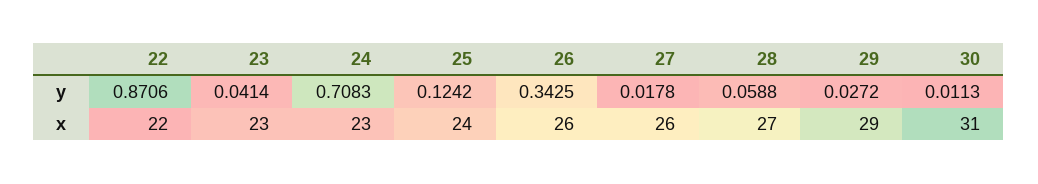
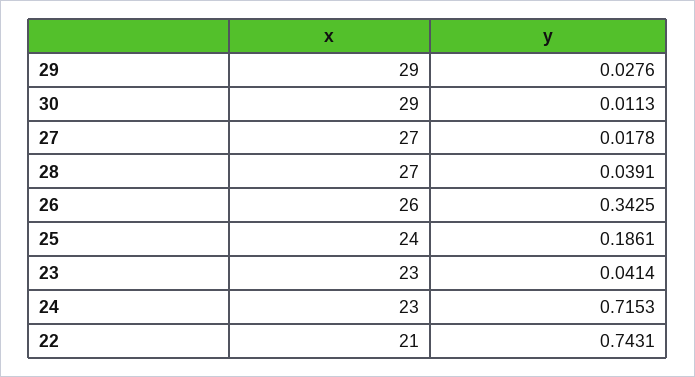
  {
    "22": {
-     "y": 0.8706,
+     "y": 0.7431,
-     "x": 22
+     "x": 21
    },
    "23": {
      "y": 0.0414,
      "x": 23
    },
    "24": {
-     "y": 0.7083,
+     "y": 0.7153,
      "x": 23
    },
    "25": {
-     "y": 0.1242,
+     "y": 0.1861,
      "x": 24
    },
    "26": {
      "y": 0.3425,
      "x": 26
    },
    "27": {
      "y": 0.0178,
-     "x": 26
+     "x": 27
    },
    "28": {
-     "y": 0.0588,
+     "y": 0.0391,
      "x": 27
    },
    "29": {
-     "y": 0.0272,
+     "y": 0.0276,
      "x": 29
    },
    "30": {
      "y": 0.0113,
-     "x": 31
+     "x": 29
    }
  }

